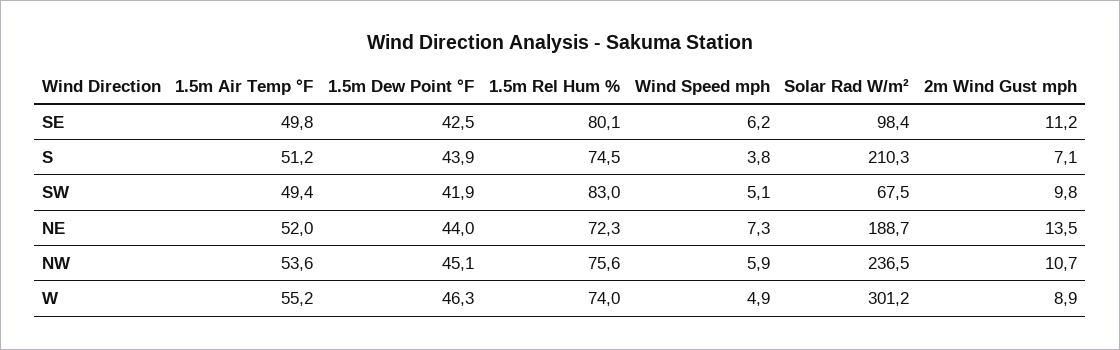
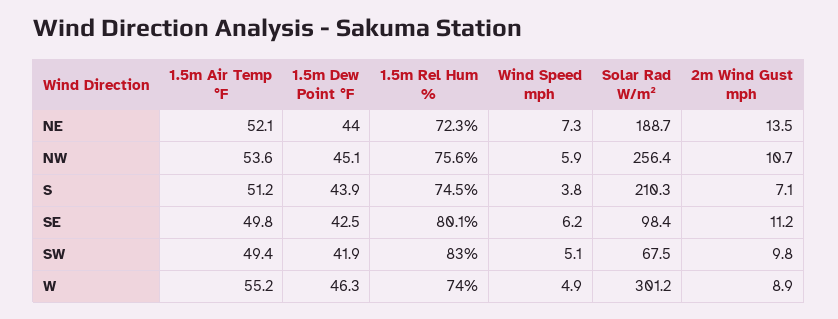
  {
    "1.5m Air Temp °F": {
      "SE": 49.8,
      "S": 51.2,
      "SW": 49.4,
-     "NE": 52,
+     "NE": 52.1,
      "NW": 53.6,
      "W": 55.2
    },
    "1.5m Dew Point °F": {
      "SE": 42.5,
      "S": 43.9,
      "SW": 41.9,
      "NE": 44,
      "NW": 45.1,
      "W": 46.3
    },
    "1.5m Rel Hum %": {
      "SE": 80.1,
      "S": 74.5,
      "SW": 83,
      "NE": 72.3,
      "NW": 75.6,
      "W": 74
    },
    "Wind Speed mph": {
      "SE": 6.2,
      "S": 3.8,
      "SW": 5.1,
      "NE": 7.3,
      "NW": 5.9,
      "W": 4.9
    },
    "Solar Rad W/m²": {
      "SE": 98.4,
      "S": 210.3,
      "SW": 67.5,
      "NE": 188.7,
-     "NW": 236.5,
+     "NW": 256.4,
      "W": 301.2
    },
    "2m Wind Gust mph": {
      "SE": 11.2,
      "S": 7.1,
      "SW": 9.8,
      "NE": 13.5,
      "NW": 10.7,
      "W": 8.9
    }
  }

